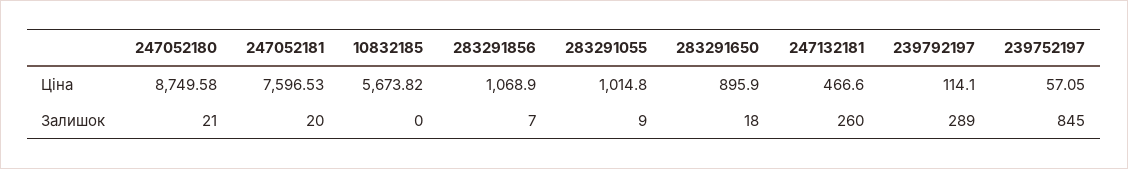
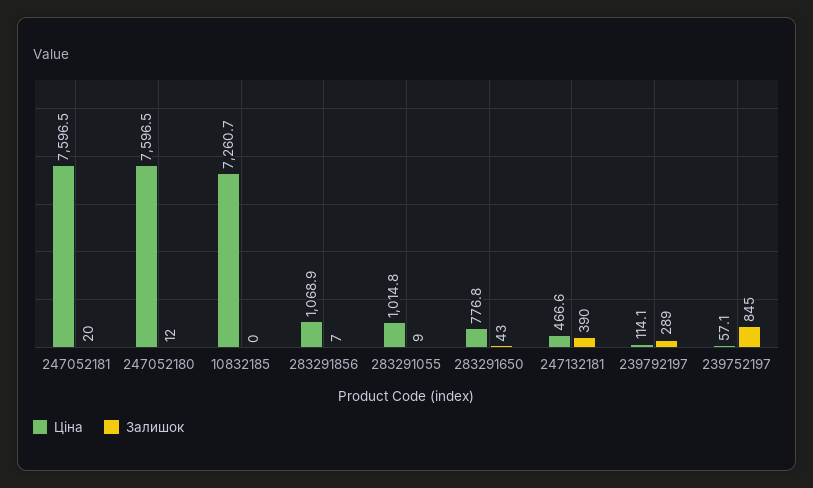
  {
    "Ціна": {
-     "247052180": 8749.58,
+     "247052180": 7596.5,
      "247052181": 7596.53,
-     "10832185": 5673.82,
+     "10832185": 7260.7,
      "283291856": 1068.9,
      "283291055": 1014.8,
-     "283291650": 895.9,
+     "283291650": 776.8,
      "247132181": 466.6,
      "239792197": 114.1,
      "239752197": 57.05
    },
    "Залишок": {
-     "247052180": 21,
+     "247052180": 12,
      "247052181": 20,
      "10832185": 0,
      "283291856": 7,
      "283291055": 9,
-     "283291650": 18,
+     "283291650": 43,
-     "247132181": 260,
+     "247132181": 390,
      "239792197": 289,
      "239752197": 845
    }
  }

